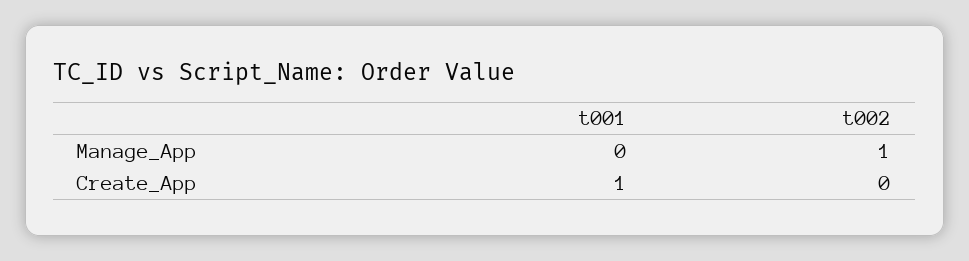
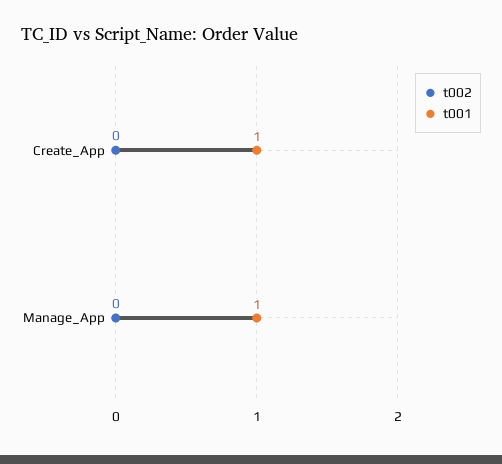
  {
    "t001": {
-     "Manage_App": 0,
+     "Manage_App": 1,
      "Create_App": 1
    },
    "t002": {
-     "Manage_App": 1,
+     "Manage_App": 0,
      "Create_App": 0
    }
  }

